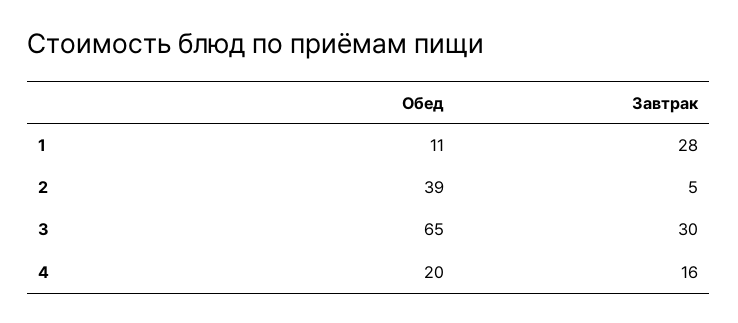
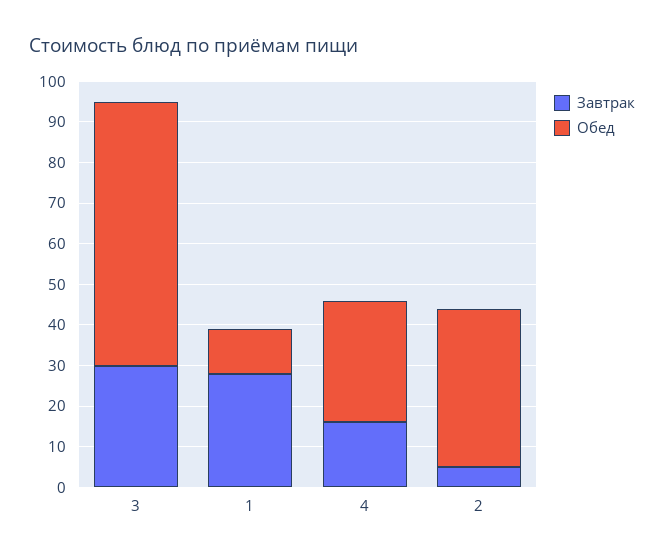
  {
    "Обед": {
      "1": 11,
      "2": 39,
      "3": 65,
-     "4": 20
+     "4": 30
    },
    "Завтрак": {
      "1": 28,
      "2": 5,
      "3": 30,
      "4": 16
    }
  }

